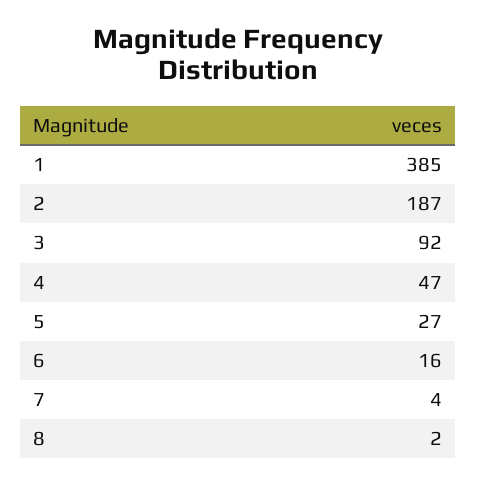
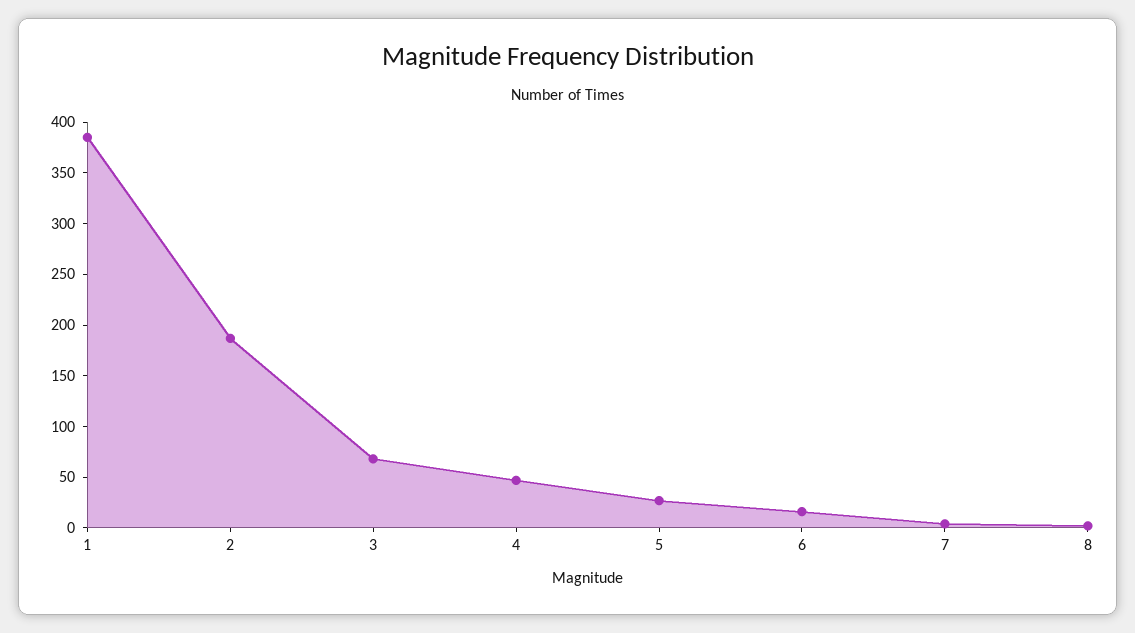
  {
    "1": 385,
    "2": 187,
-   "3": 92,
+   "3": 70,
    "4": 47,
    "5": 27,
    "6": 16,
    "7": 4,
    "8": 2
  }

